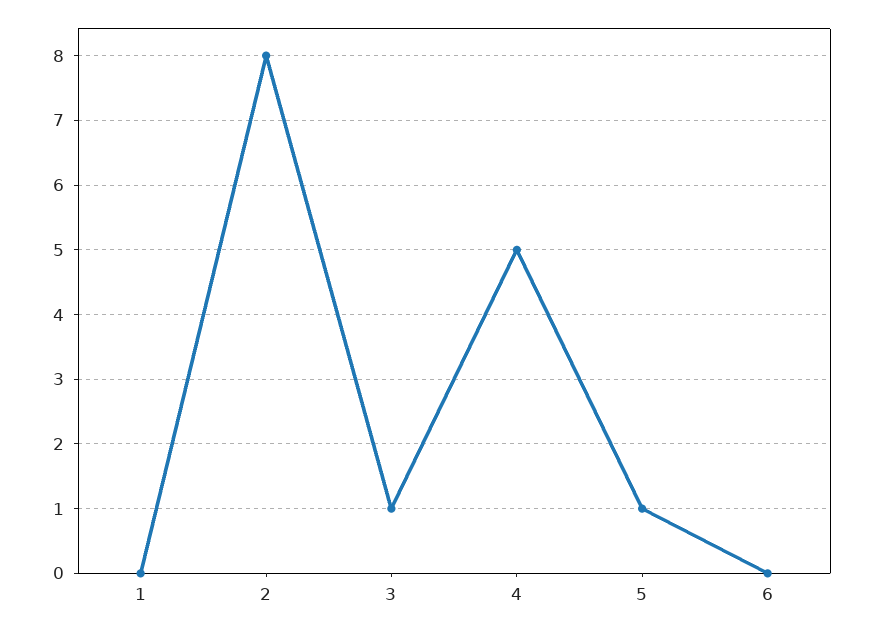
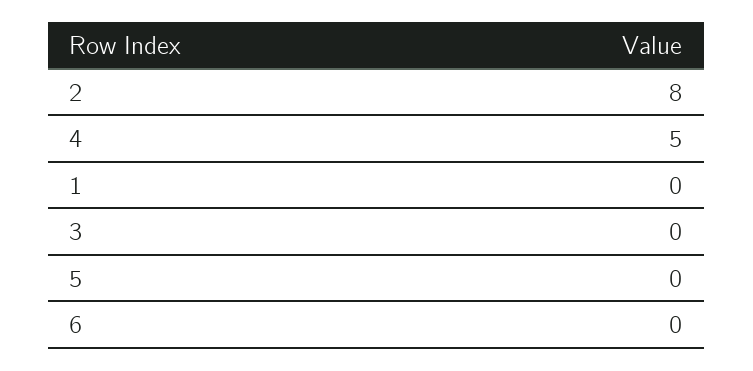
  {
    "1": 0,
    "2": 8,
-   "3": 1,
+   "3": 0,
    "4": 5,
-   "5": 1,
+   "5": 0,
    "6": 0
  }

